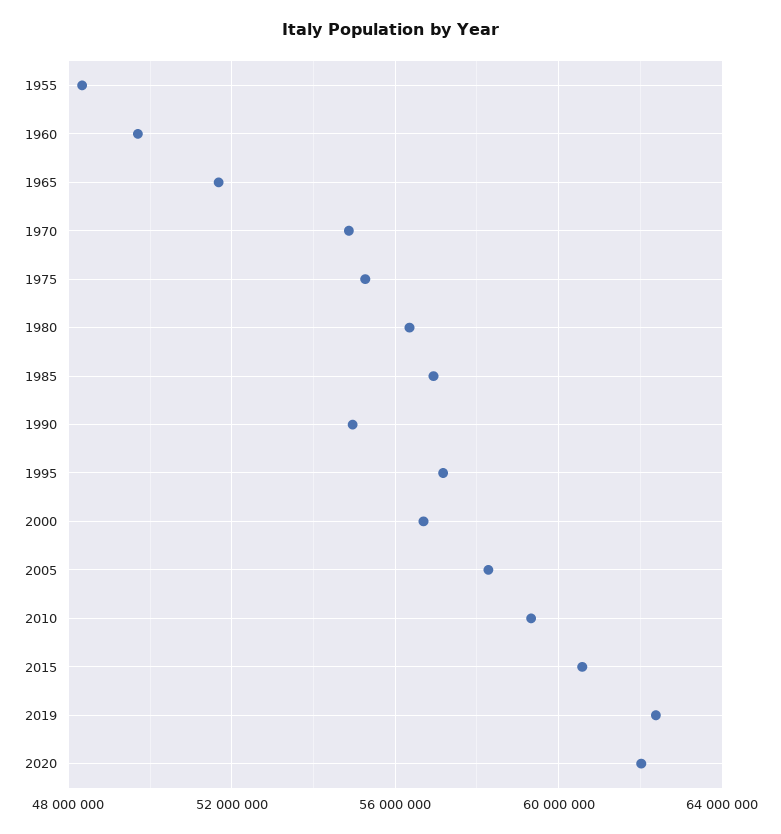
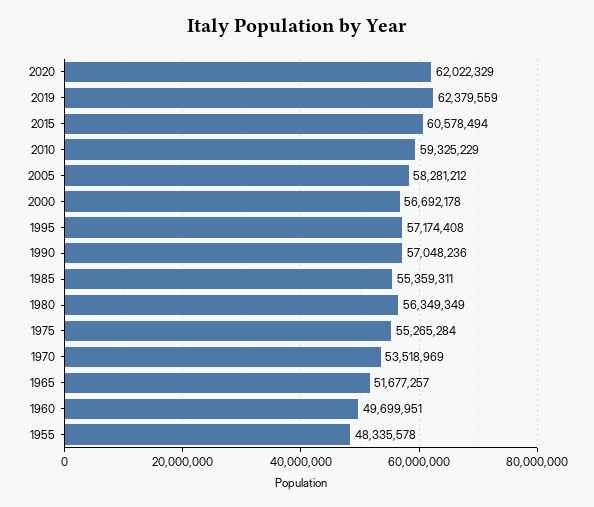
  {
    "1955": 48335578,
    "1960": 49699951,
    "1965": 51677257,
-   "1970": 55000000,
+   "1970": 53518969,
    "1975": 55265284,
    "1980": 56349349,
-   "1985": 57000000,
+   "1985": 55359311,
-   "1990": 55000000,
+   "1990": 57048236,
    "1995": 57174408,
    "2000": 56692178,
    "2005": 58281212,
    "2010": 59325229,
    "2015": 60578494,
    "2019": 62379559,
    "2020": 62022329
  }

